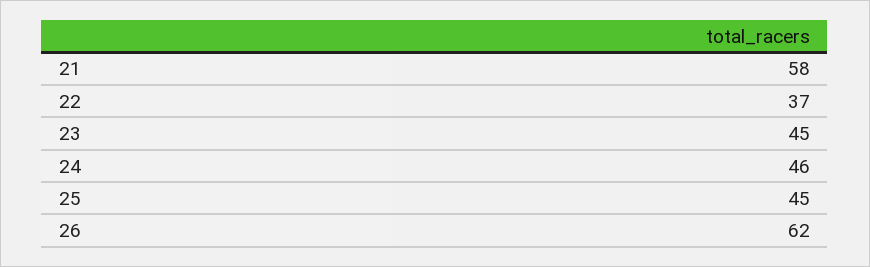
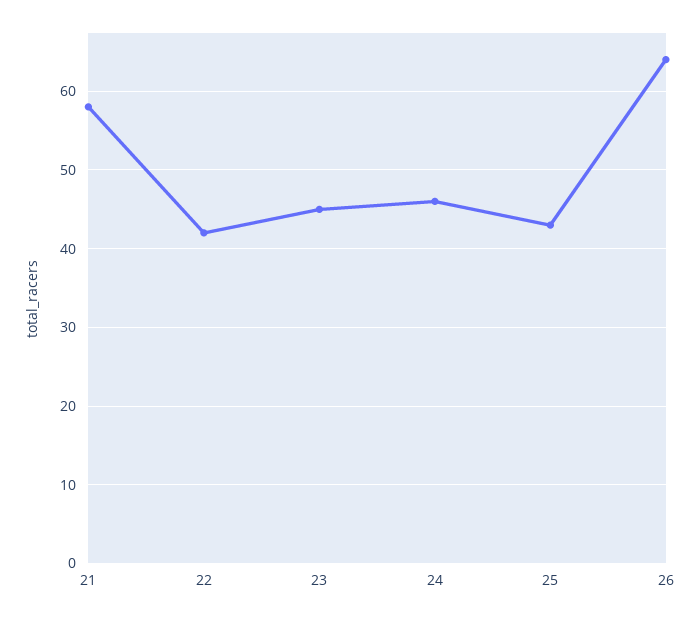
  {
    "21": 58,
-   "22": 37,
+   "22": 42,
    "23": 45,
    "24": 46,
-   "25": 45,
+   "25": 43,
-   "26": 62
+   "26": 64
  }

